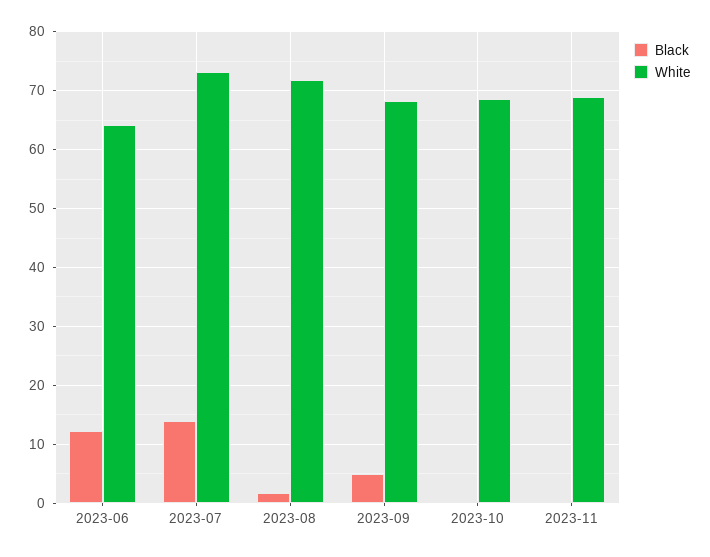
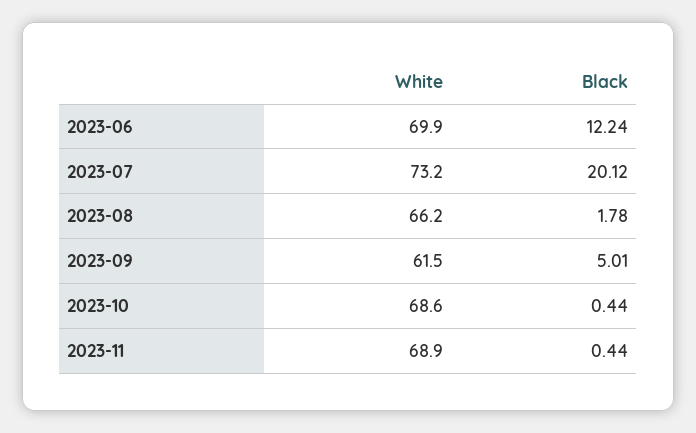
  {
    "Black": {
      "2023-06": 12.24,
-     "2023-07": 14,
+     "2023-07": 20.12,
      "2023-08": 1.78,
      "2023-09": 5.01,
      "2023-10": 0.44,
      "2023-11": 0.44
    },
    "White": {
-     "2023-06": 64,
+     "2023-06": 69.9,
      "2023-07": 73.2,
-     "2023-08": 72,
+     "2023-08": 66.2,
-     "2023-09": 68,
+     "2023-09": 61.5,
      "2023-10": 68.6,
      "2023-11": 68.9
    }
  }

